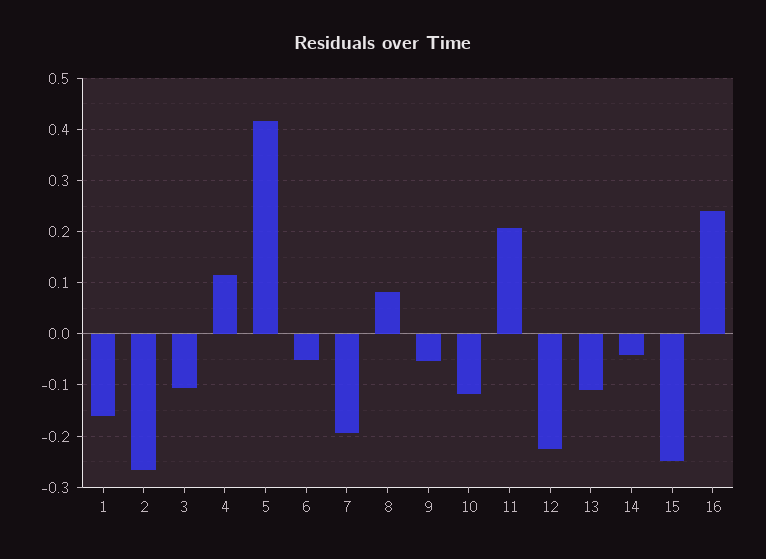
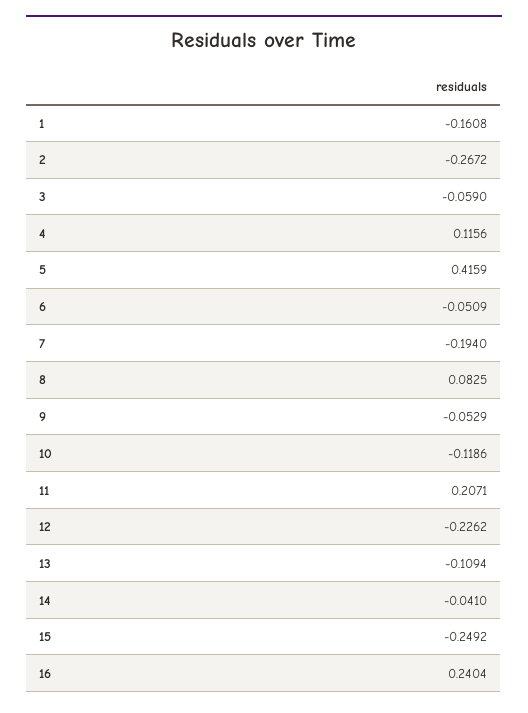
  {
    "1": -0.1608,
    "2": -0.2672,
-   "3": -0.1,
+   "3": -0.059,
    "4": 0.1156,
    "5": 0.4159,
    "6": -0.0509,
    "7": -0.194,
    "8": 0.0825,
    "9": -0.0529,
    "10": -0.1186,
    "11": 0.2071,
    "12": -0.2262,
    "13": -0.1094,
    "14": -0.041,
    "15": -0.2492,
    "16": 0.2404
  }

